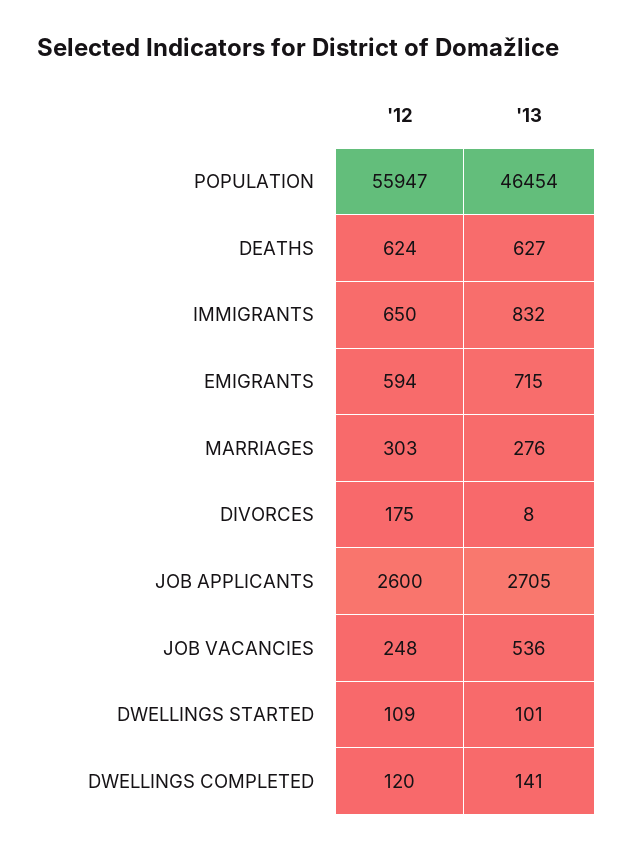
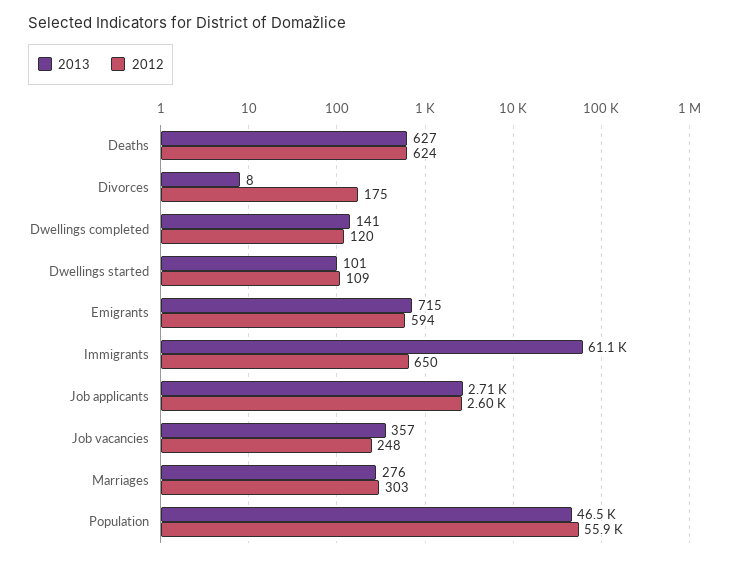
  {
    "'12": {
      "POPULATION": 55947,
      "DEATHS": 624,
      "IMMIGRANTS": 650,
      "EMIGRANTS": 594,
      "MARRIAGES": 303,
      "DIVORCES": 175,
      "JOB APPLICANTS": 2600,
      "JOB VACANCIES": 248,
      "DWELLINGS STARTED": 109,
      "DWELLINGS COMPLETED": 120
    },
    "'13": {
      "POPULATION": 46454,
      "DEATHS": 627,
-     "IMMIGRANTS": 832,
+     "IMMIGRANTS": 61100,
      "EMIGRANTS": 715,
      "MARRIAGES": 276,
      "DIVORCES": 8,
      "JOB APPLICANTS": 2705,
-     "JOB VACANCIES": 536,
+     "JOB VACANCIES": 357,
      "DWELLINGS STARTED": 101,
      "DWELLINGS COMPLETED": 141
    }
  }

